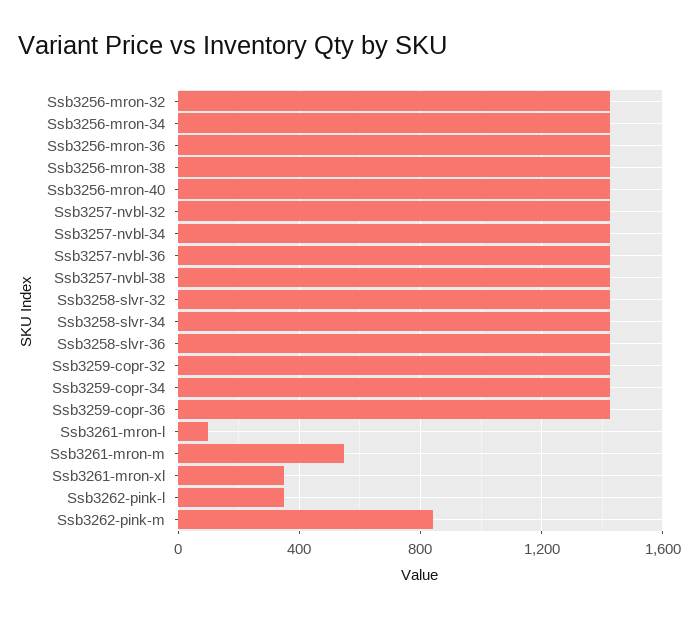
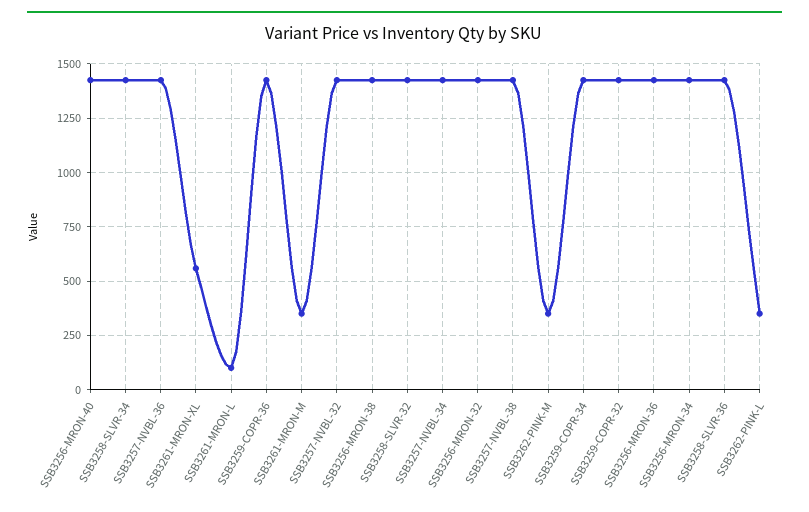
  {
    "Ssb3256-mron-32": 1450,
    "Ssb3256-mron-34": 1450,
    "Ssb3256-mron-36": 1450,
    "Ssb3256-mron-38": 1450,
    "Ssb3256-mron-40": 1450,
    "Ssb3257-nvbl-32": 1450,
    "Ssb3257-nvbl-34": 1450,
    "Ssb3257-nvbl-36": 1450,
    "Ssb3257-nvbl-38": 1450,
    "Ssb3258-slvr-32": 1450,
    "Ssb3258-slvr-34": 1450,
    "Ssb3258-slvr-36": 1450,
    "Ssb3259-copr-32": 1450,
    "Ssb3259-copr-34": 1450,
    "Ssb3259-copr-36": 1450,
    "Ssb3261-mron-l": 100,
-   "Ssb3261-mron-m": 550,
+   "Ssb3261-mron-m": 350,
-   "Ssb3261-mron-xl": 350,
+   "Ssb3261-mron-xl": 550,
    "Ssb3262-pink-l": 350,
-   "Ssb3262-pink-m": 850
+   "Ssb3262-pink-m": 350
  }

